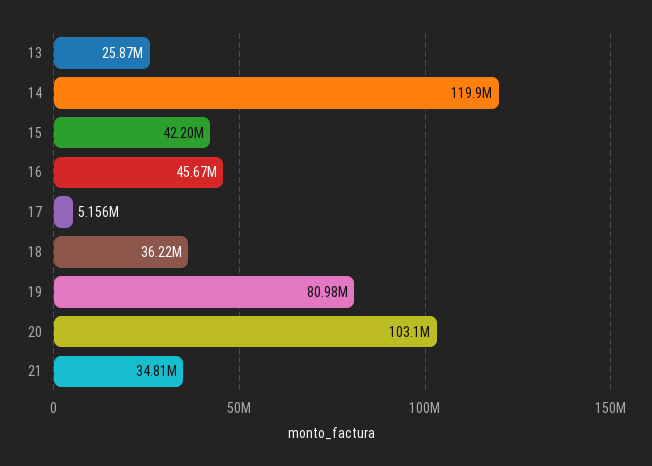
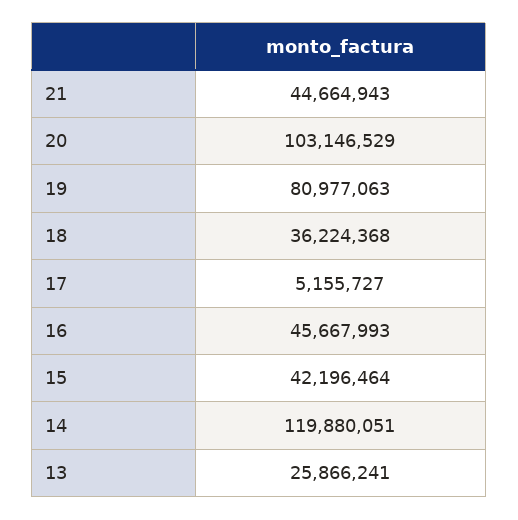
  {
    "13": 25866241,
    "14": 119880051,
    "15": 42196464,
    "16": 45667993,
    "17": 5155727,
    "18": 36224368,
    "19": 80977063,
    "20": 103146529,
-   "21": 34810000
+   "21": 44664943
  }

